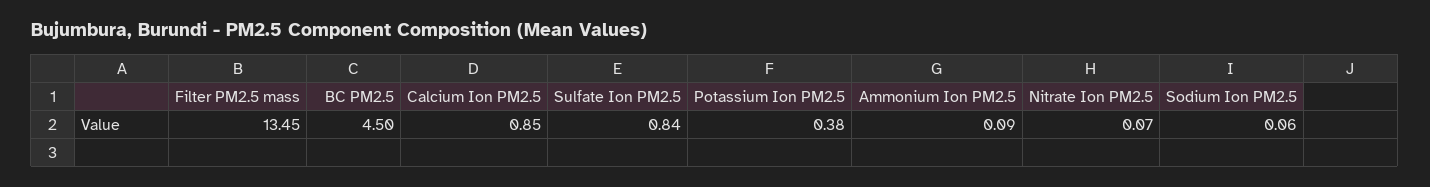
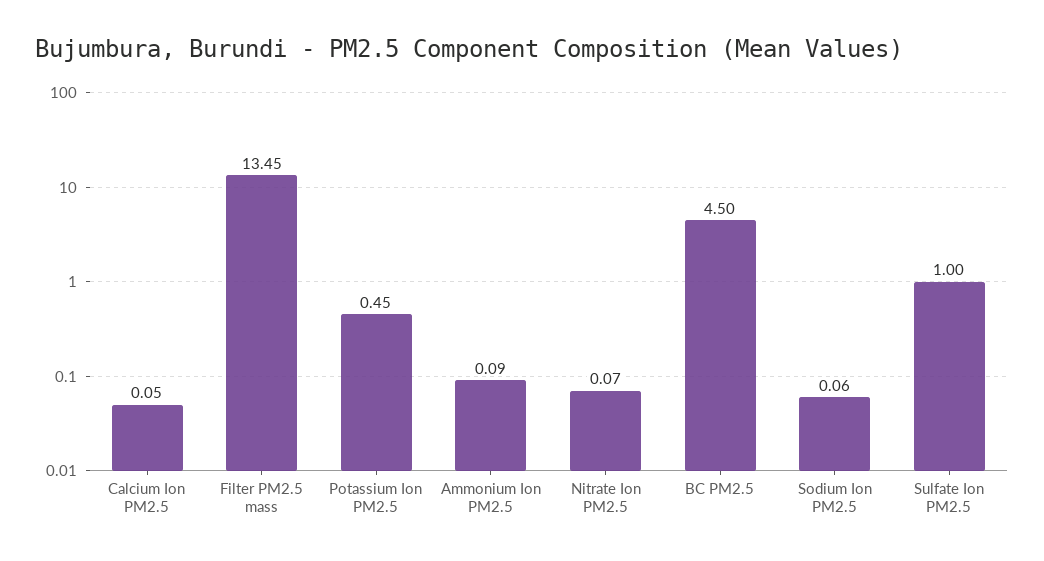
  {
    "Filter PM2.5 mass": 13.45,
    "BC PM2.5": 4.5,
-   "Calcium Ion PM2.5": 0.85,
+   "Calcium Ion PM2.5": 0.05,
-   "Sulfate Ion PM2.5": 0.84,
+   "Sulfate Ion PM2.5": 1,
-   "Potassium Ion PM2.5": 0.38,
+   "Potassium Ion PM2.5": 0.45,
    "Ammonium Ion PM2.5": 0.09,
    "Nitrate Ion PM2.5": 0.07,
    "Sodium Ion PM2.5": 0.06
  }

